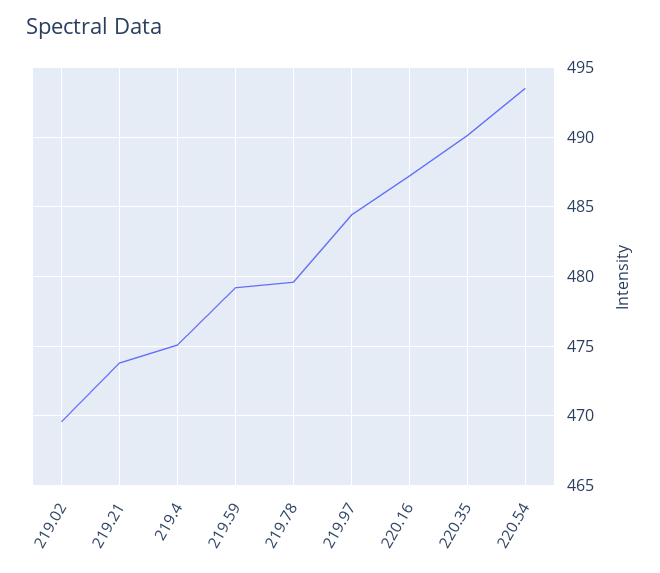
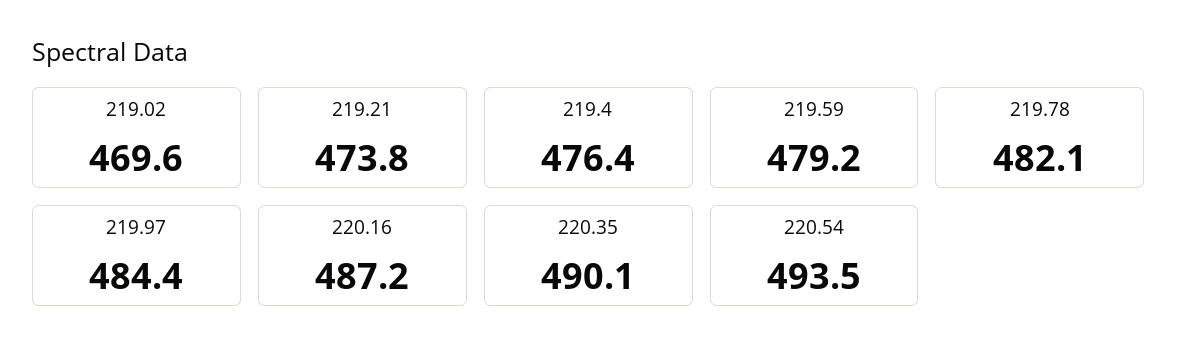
  {
    "219.02": 469.6,
    "219.21": 473.8,
-   "219.4": 475,
+   "219.4": 476.4,
    "219.59": 479.2,
-   "219.78": 479.5,
+   "219.78": 482.1,
    "219.97": 484.4,
    "220.16": 487.2,
    "220.35": 490.1,
    "220.54": 493.5
  }

